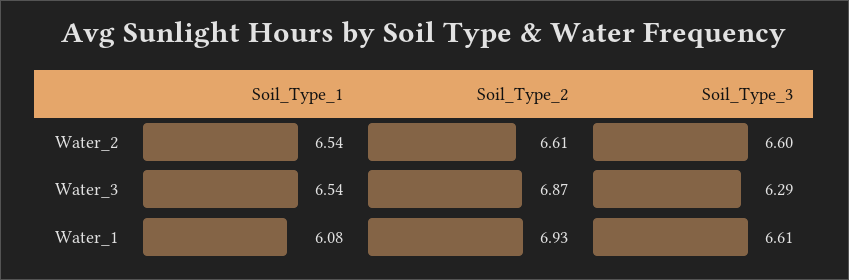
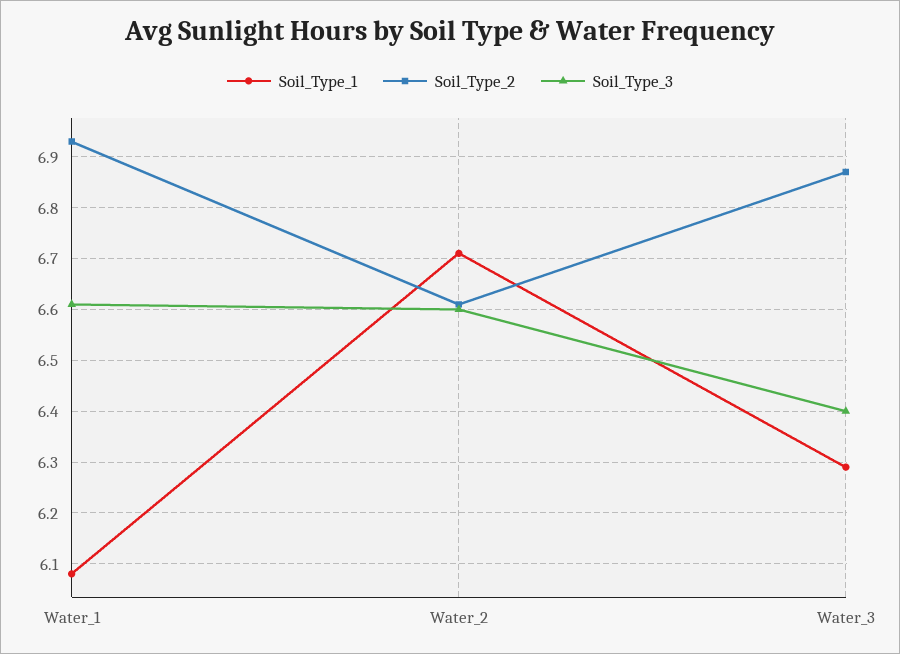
  {
    "Soil_Type_1": {
-     "Water_2": 6.54,
+     "Water_2": 6.7,
-     "Water_3": 6.54,
+     "Water_3": 6.3,
      "Water_1": 6.08
    },
    "Soil_Type_2": {
      "Water_2": 6.61,
      "Water_3": 6.87,
      "Water_1": 6.93
    },
    "Soil_Type_3": {
      "Water_2": 6.6,
-     "Water_3": 6.29,
+     "Water_3": 6.4,
      "Water_1": 6.61
    }
  }

